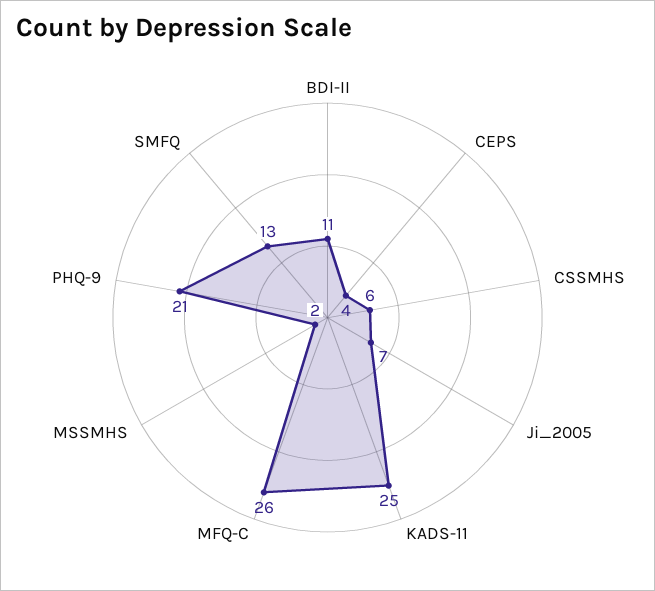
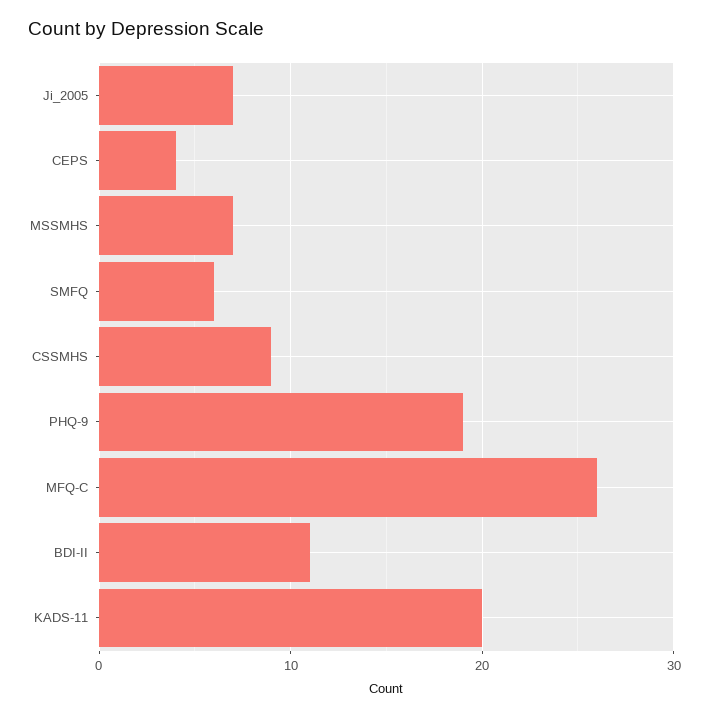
  {
    "BDI-II": 11,
    "CEPS": 4,
-   "CSSMHS": 6,
+   "CSSMHS": 9,
    "Ji_2005": 7,
-   "KADS-11": 25,
+   "KADS-11": 20,
    "MFQ-C": 26,
-   "MSSMHS": 2,
+   "MSSMHS": 7,
-   "PHQ-9": 21,
+   "PHQ-9": 19,
-   "SMFQ": 13
+   "SMFQ": 6
  }

